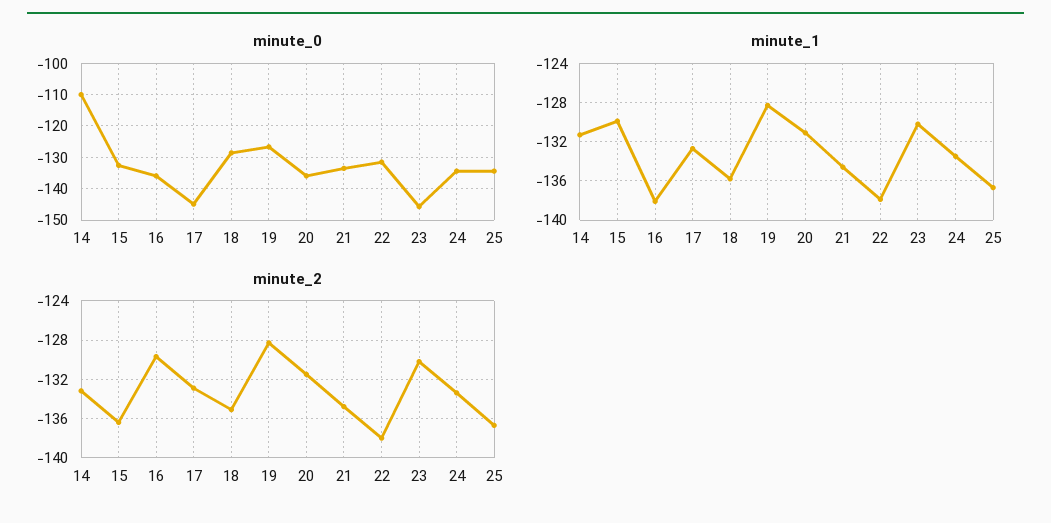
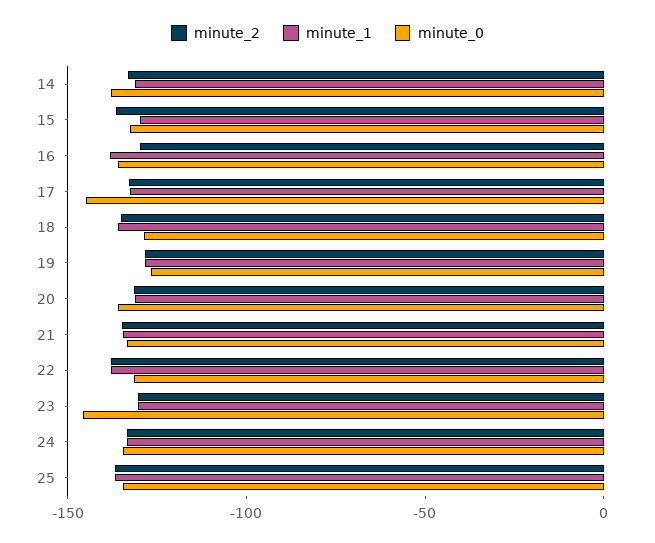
  {
    "minute_0": {
-     "14": -110,
+     "14": -140,
      "15": -132,
      "16": -136,
      "17": -144,
      "18": -128,
      "19": -126,
      "20": -136,
      "21": -134,
      "22": -132,
      "23": -146,
      "24": -134,
      "25": -134
    },
    "minute_1": {
      "14": -131,
      "15": -130,
      "16": -138,
      "17": -133,
      "18": -136,
      "19": -128,
      "20": -131,
      "21": -135,
      "22": -138,
      "23": -130,
      "24": -134,
      "25": -137
    },
    "minute_2": {
      "14": -133,
      "15": -136,
      "16": -130,
      "17": -133,
      "18": -135,
      "19": -128,
      "20": -132,
      "21": -135,
      "22": -138,
      "23": -130,
      "24": -133,
      "25": -137
    }
  }

